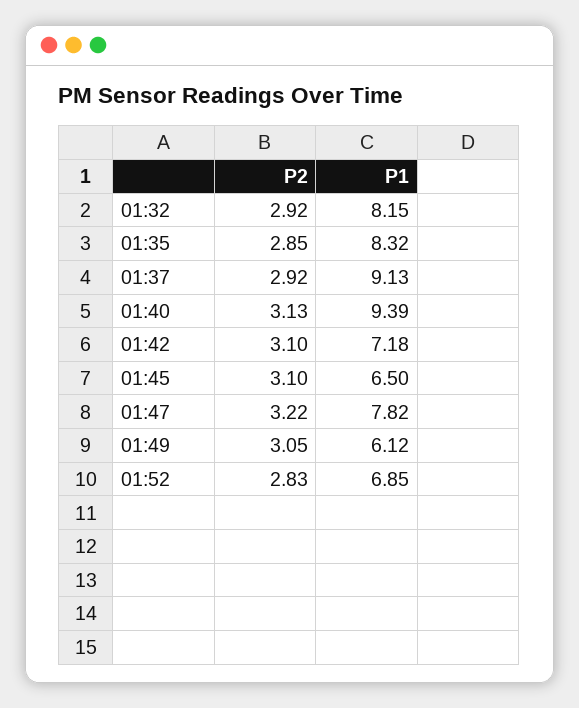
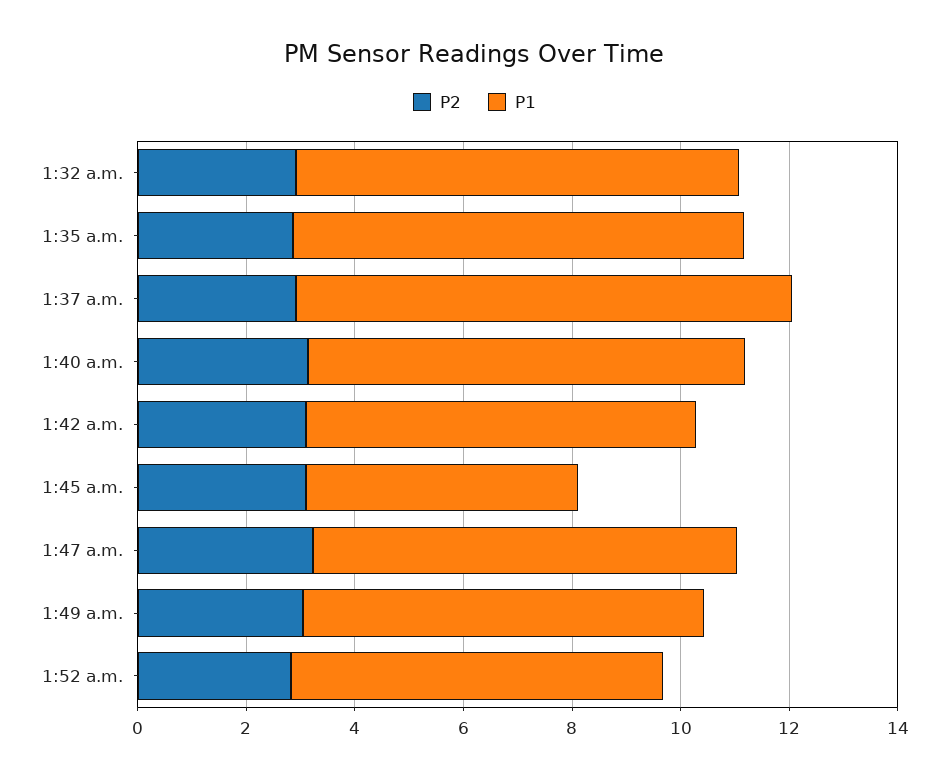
  {
    "P2": {
      "01:32": 2.92,
      "01:35": 2.85,
      "01:37": 2.92,
      "01:40": 3.13,
      "01:42": 3.1,
      "01:45": 3.1,
      "01:47": 3.22,
      "01:49": 3.05,
      "01:52": 2.83
    },
    "P1": {
      "01:32": 8.15,
      "01:35": 8.32,
      "01:37": 9.13,
-     "01:40": 9.39,
+     "01:40": 8,
      "01:42": 7.18,
-     "01:45": 6.5,
+     "01:45": 5,
      "01:47": 7.82,
-     "01:49": 6.12,
+     "01:49": 7.5,
      "01:52": 6.85
    }
  }

